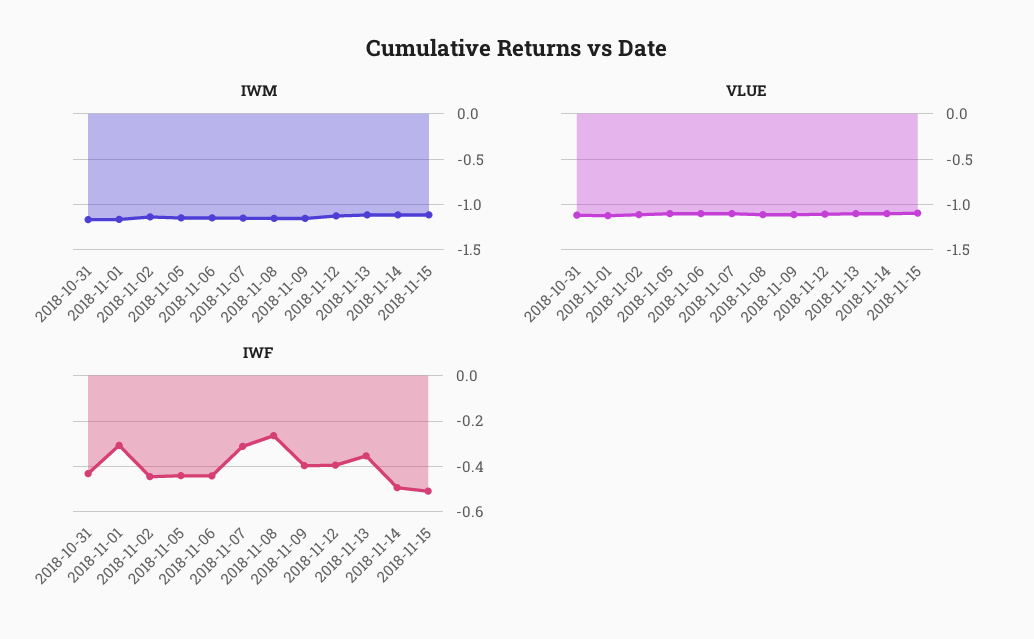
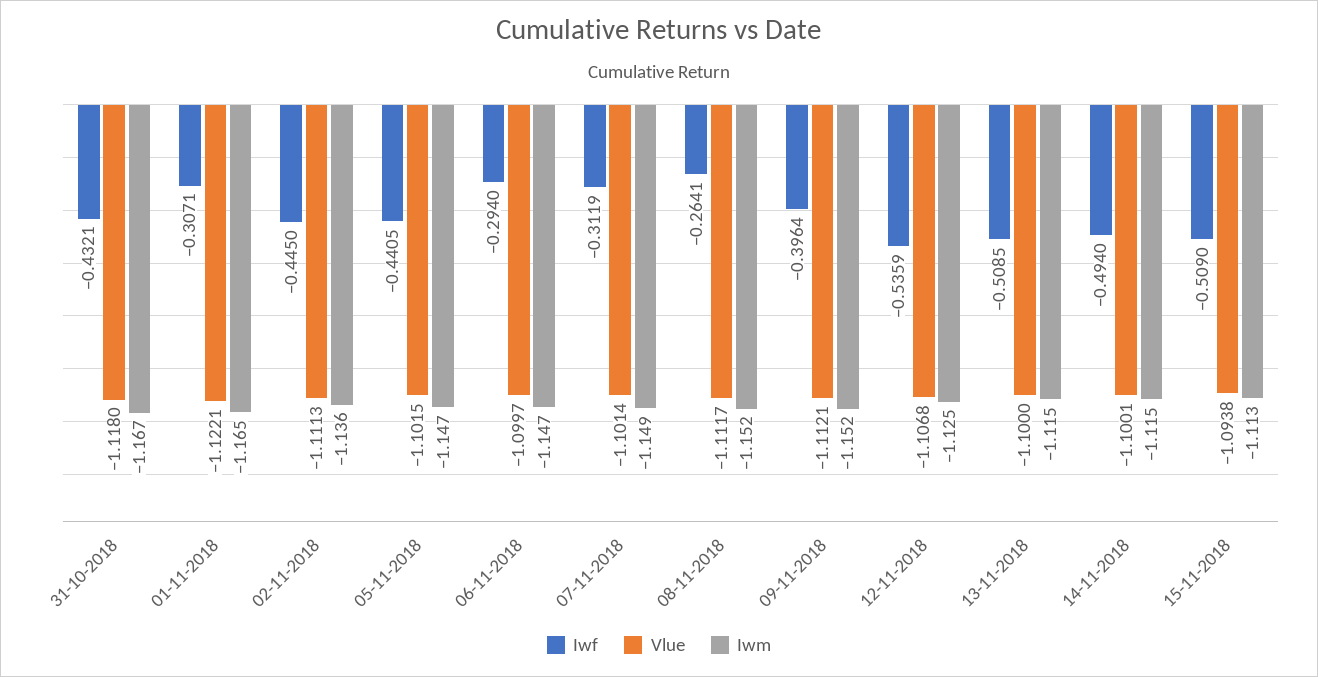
  {
    "IWM": {
      "2018-10-31": -1.167,
      "2018-11-01": -1.165,
      "2018-11-02": -1.136,
      "2018-11-05": -1.147,
      "2018-11-06": -1.147,
      "2018-11-07": -1.149,
      "2018-11-08": -1.152,
      "2018-11-09": -1.152,
      "2018-11-12": -1.125,
      "2018-11-13": -1.115,
      "2018-11-14": -1.115,
      "2018-11-15": -1.113
    },
    "VLUE": {
      "2018-10-31": -1.118,
      "2018-11-01": -1.1221,
      "2018-11-02": -1.1113,
      "2018-11-05": -1.1015,
      "2018-11-06": -1.0997,
      "2018-11-07": -1.1014,
      "2018-11-08": -1.1117,
      "2018-11-09": -1.1121,
      "2018-11-12": -1.1068,
      "2018-11-13": -1.1,
      "2018-11-14": -1.1001,
      "2018-11-15": -1.0938
    },
    "IWF": {
      "2018-10-31": -0.4321,
      "2018-11-01": -0.3071,
      "2018-11-02": -0.445,
      "2018-11-05": -0.4405,
-     "2018-11-06": -0.45,
+     "2018-11-06": -0.294,
      "2018-11-07": -0.3119,
      "2018-11-08": -0.2641,
      "2018-11-09": -0.3964,
-     "2018-11-12": -0.4,
+     "2018-11-12": -0.5359,
-     "2018-11-13": -0.35,
+     "2018-11-13": -0.5085,
      "2018-11-14": -0.494,
      "2018-11-15": -0.509
    }
  }

